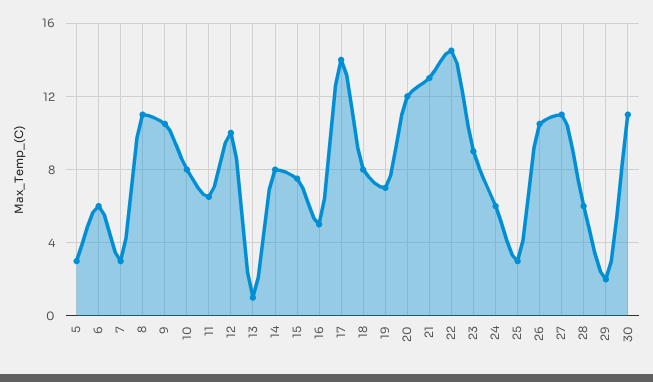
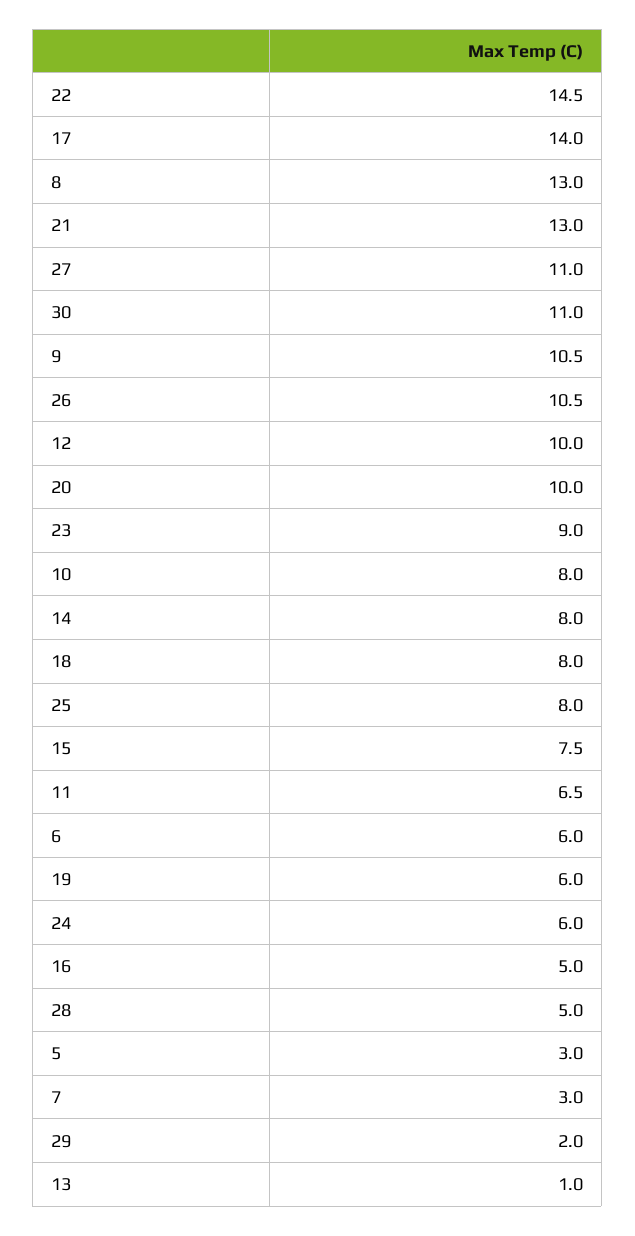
  {
    "5": 3,
    "6": 6,
    "7": 3,
-   "8": 11,
+   "8": 13,
    "9": 10.5,
    "10": 8,
    "11": 6.5,
    "12": 10,
    "13": 1,
    "14": 8,
    "15": 7.5,
    "16": 5,
    "17": 14,
    "18": 8,
-   "19": 7,
+   "19": 6,
-   "20": 12,
+   "20": 10,
    "21": 13,
    "22": 14.5,
    "23": 9,
    "24": 6,
-   "25": 3,
+   "25": 8,
    "26": 10.5,
    "27": 11,
-   "28": 6,
+   "28": 5,
    "29": 2,
    "30": 11
  }

